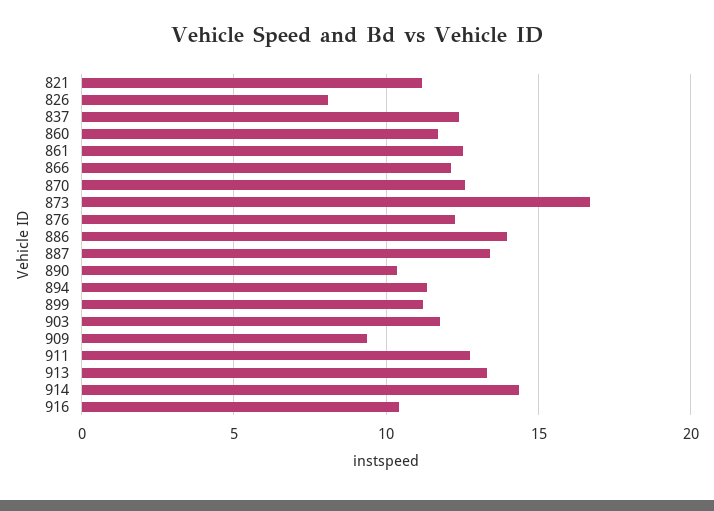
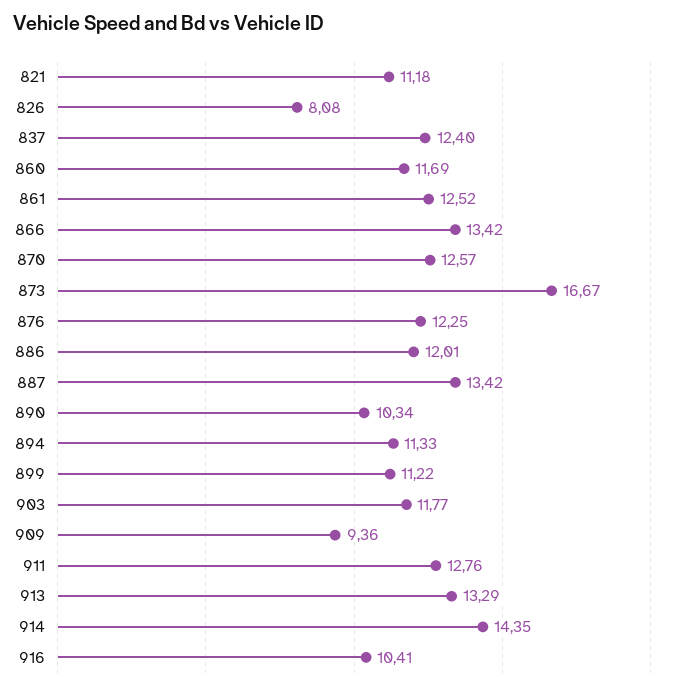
  {
    "821": 11.18,
    "826": 8.08,
    "837": 12.4,
    "860": 11.69,
    "861": 12.52,
-   "866": 12,
+   "866": 13.42,
    "870": 12.57,
    "873": 16.67,
    "876": 12.25,
-   "886": 14,
+   "886": 12.01,
    "887": 13.42,
    "890": 10.34,
    "894": 11.33,
    "899": 11.22,
    "903": 11.77,
    "909": 9.36,
    "911": 12.76,
    "913": 13.29,
    "914": 14.35,
    "916": 10.41
  }

